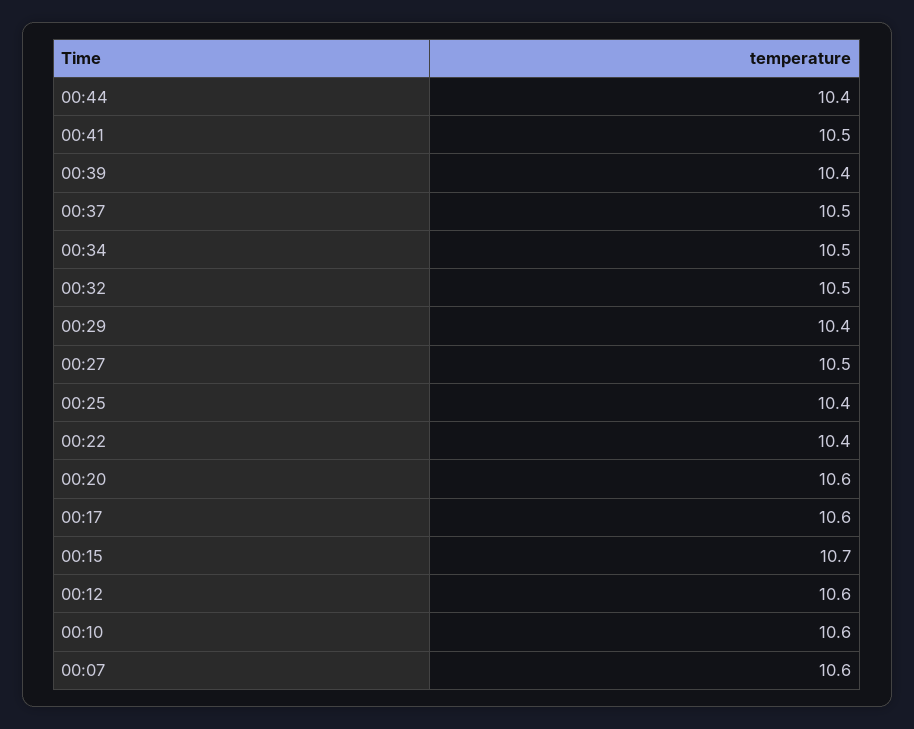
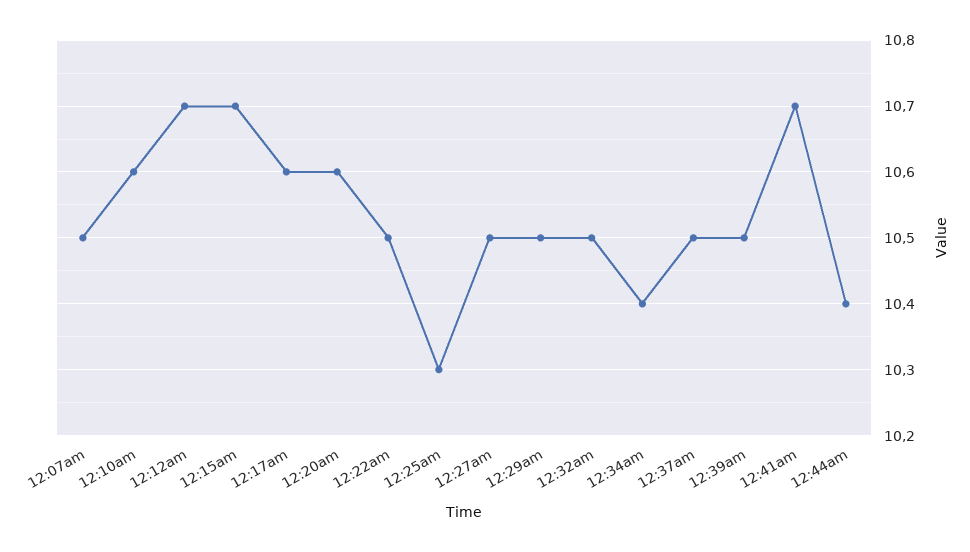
  {
    "00:44": 10.4,
-   "00:41": 10.5,
+   "00:41": 10.7,
-   "00:39": 10.4,
+   "00:39": 10.5,
    "00:37": 10.5,
-   "00:34": 10.5,
+   "00:34": 10.4,
    "00:32": 10.5,
-   "00:29": 10.4,
+   "00:29": 10.5,
    "00:27": 10.5,
-   "00:25": 10.4,
+   "00:25": 10.3,
-   "00:22": 10.4,
+   "00:22": 10.5,
    "00:20": 10.6,
    "00:17": 10.6,
    "00:15": 10.7,
-   "00:12": 10.6,
+   "00:12": 10.7,
    "00:10": 10.6,
-   "00:07": 10.6
+   "00:07": 10.5
  }

